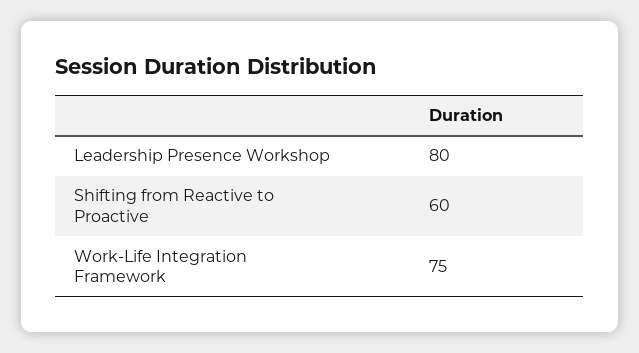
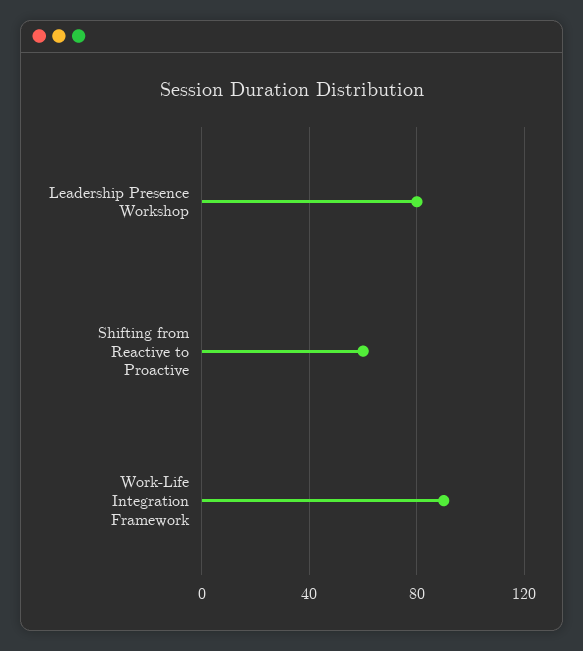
  {
    "Leadership Presence Workshop": 80,
    "Shifting from Reactive to Proactive": 60,
-   "Work-Life Integration Framework": 75
+   "Work-Life Integration Framework": 90
  }

